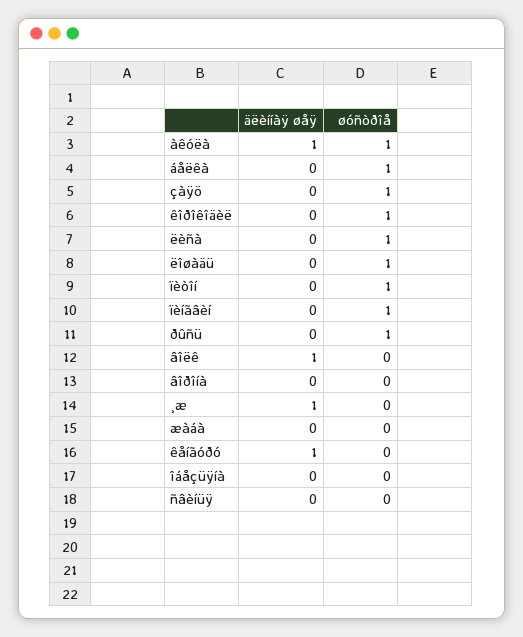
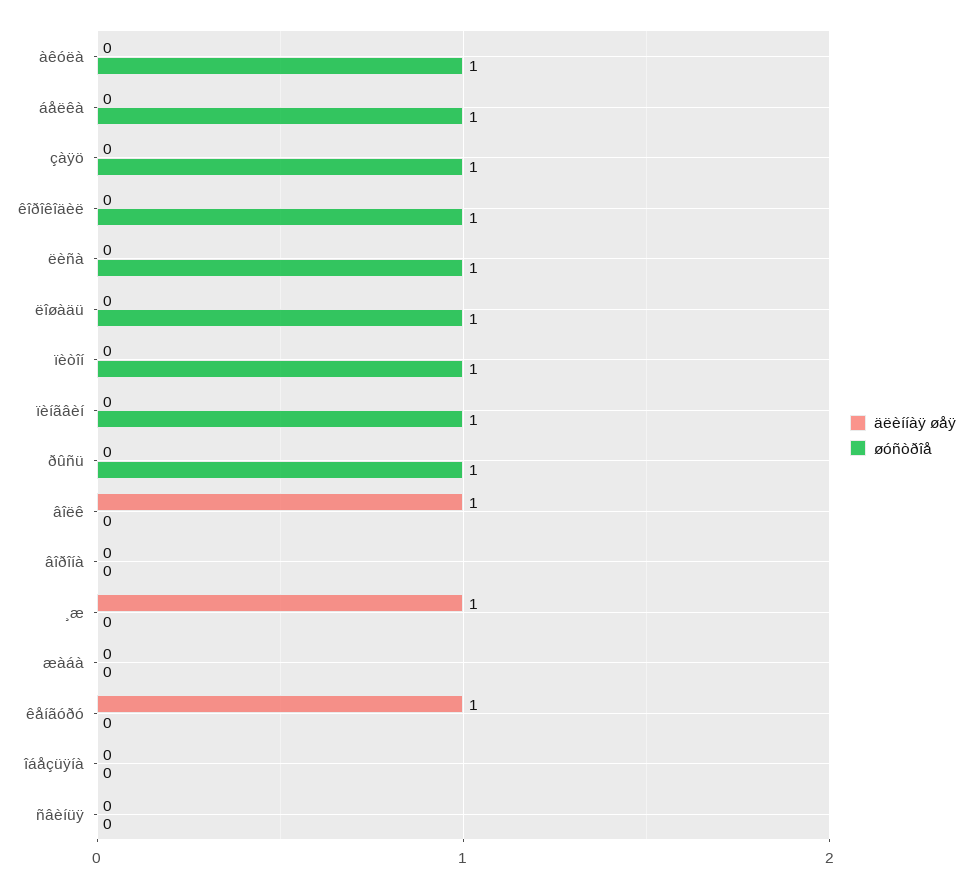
  {
    "äëèííàÿ øåÿ": {
-     "àêóëà": 1,
+     "àêóëà": 0,
      "áåëêà": 0,
      "çàÿö": 0,
      "êîðîêîäèë": 0,
      "ëèñà": 0,
      "ëîøàäü": 0,
      "ïèòîí": 0,
      "ïèíãâèí": 0,
      "ðûñü": 0,
      "âîëê": 1,
      "âîðîíà": 0,
      "¸æ": 1,
      "æàáà": 0,
      "êåíãóðó": 1,
      "îáåçüÿíà": 0,
      "ñâèíüÿ": 0
    },
    "øóñòðîå": {
      "àêóëà": 1,
      "áåëêà": 1,
      "çàÿö": 1,
      "êîðîêîäèë": 1,
      "ëèñà": 1,
      "ëîøàäü": 1,
      "ïèòîí": 1,
      "ïèíãâèí": 1,
      "ðûñü": 1,
      "âîëê": 0,
      "âîðîíà": 0,
      "¸æ": 0,
      "æàáà": 0,
      "êåíãóðó": 0,
      "îáåçüÿíà": 0,
      "ñâèíüÿ": 0
    }
  }

